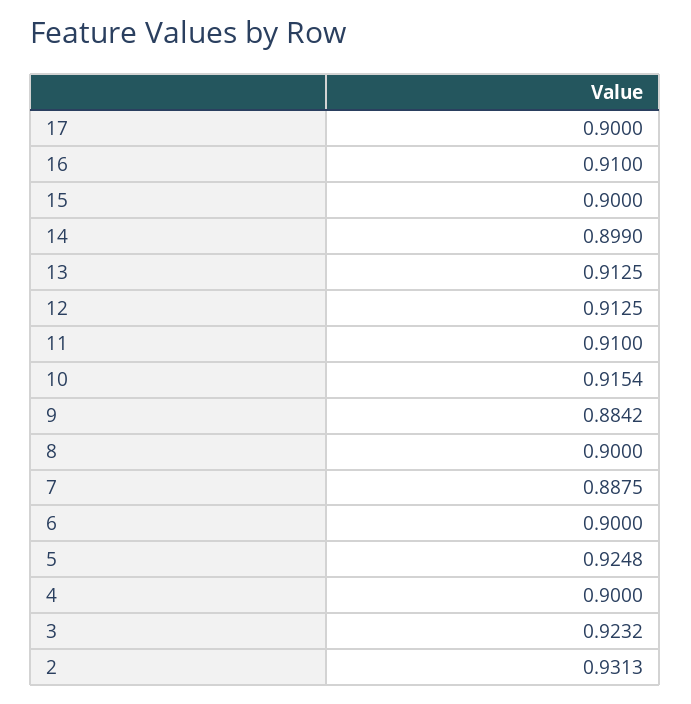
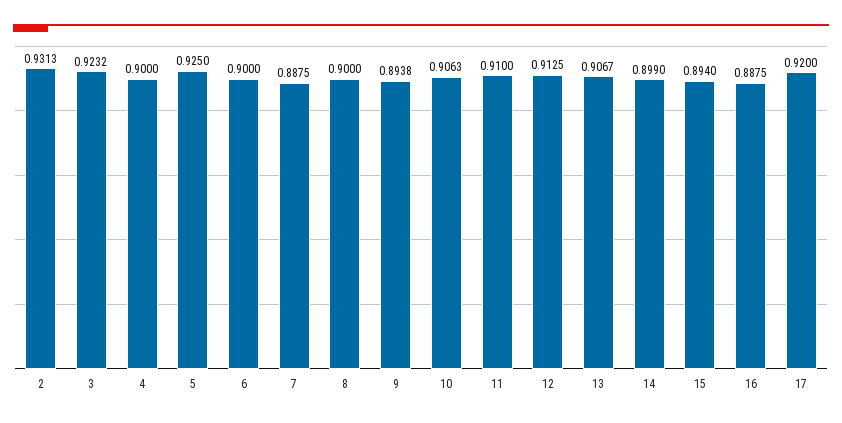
  {
-   "17": 0.9,
+   "17": 0.92,
-   "16": 0.91,
+   "16": 0.8875,
-   "15": 0.9,
+   "15": 0.894,
    "14": 0.899,
-   "13": 0.9125,
+   "13": 0.9067,
    "12": 0.9125,
    "11": 0.91,
-   "10": 0.9154,
+   "10": 0.9063,
-   "9": 0.8842,
+   "9": 0.8938,
    "8": 0.9,
    "7": 0.8875,
    "6": 0.9,
-   "5": 0.9248,
+   "5": 0.925,
    "4": 0.9,
    "3": 0.9232,
    "2": 0.9313
  }

